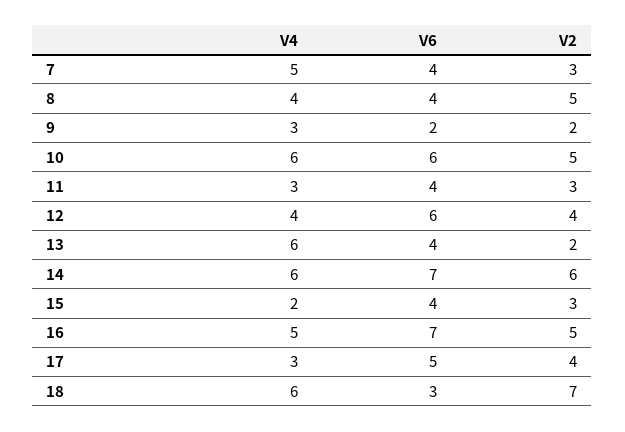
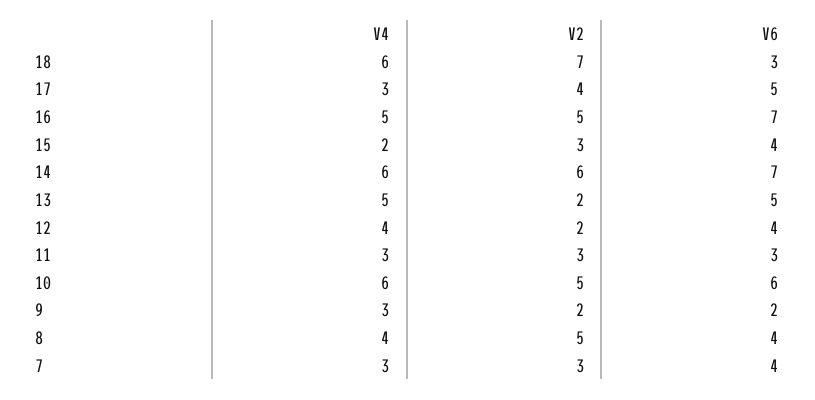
  {
    "V4": {
-     "7": 5,
+     "7": 3,
      "8": 4,
      "9": 3,
      "10": 6,
      "11": 3,
      "12": 4,
-     "13": 6,
+     "13": 5,
      "14": 6,
      "15": 2,
      "16": 5,
      "17": 3,
      "18": 6
    },
    "V6": {
      "7": 4,
      "8": 4,
      "9": 2,
      "10": 6,
-     "11": 4,
+     "11": 3,
-     "12": 6,
+     "12": 4,
-     "13": 4,
+     "13": 5,
      "14": 7,
      "15": 4,
      "16": 7,
      "17": 5,
      "18": 3
    },
    "V2": {
      "7": 3,
      "8": 5,
      "9": 2,
      "10": 5,
      "11": 3,
-     "12": 4,
+     "12": 2,
      "13": 2,
      "14": 6,
      "15": 3,
      "16": 5,
      "17": 4,
      "18": 7
    }
  }

